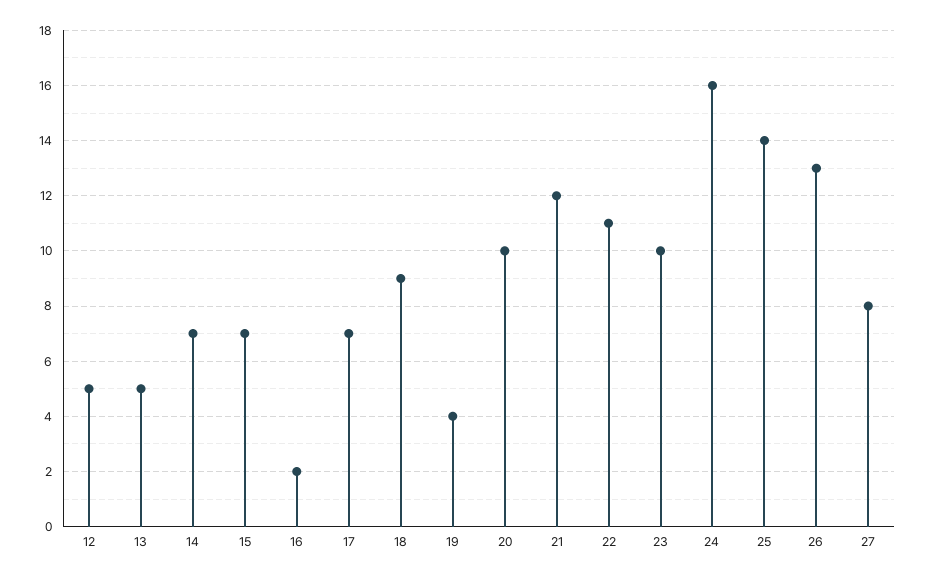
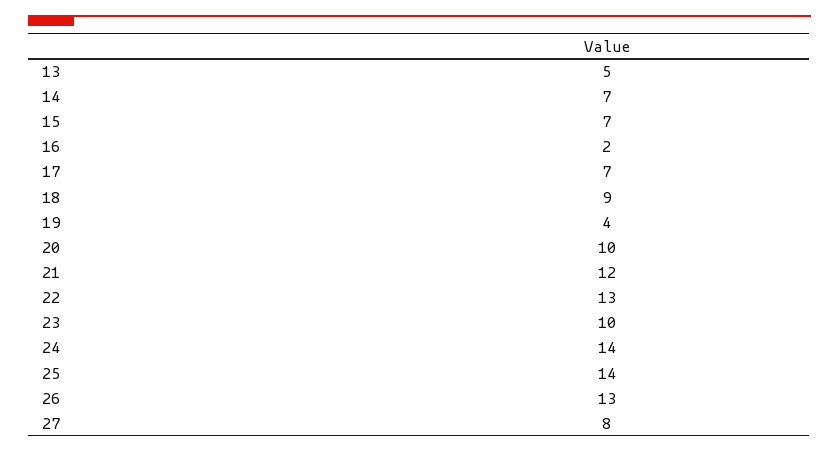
  {
-   "12": 5,
    "13": 5,
    "14": 7,
    "15": 7,
    "16": 2,
    "17": 7,
    "18": 9,
    "19": 4,
    "20": 10,
    "21": 12,
-   "22": 11,
+   "22": 13,
    "23": 10,
-   "24": 16,
+   "24": 14,
    "25": 14,
    "26": 13,
    "27": 8
  }

